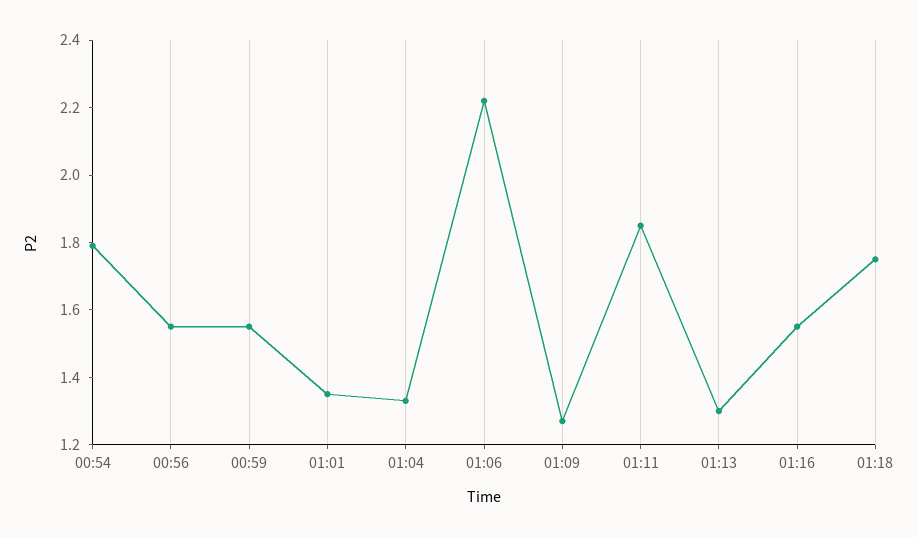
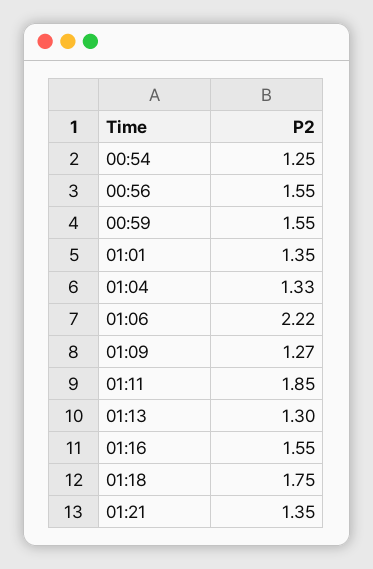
  {
-   "00:54": 1.8,
+   "00:54": 1.25,
    "00:56": 1.55,
    "00:59": 1.55,
    "01:01": 1.35,
    "01:04": 1.33,
    "01:06": 2.22,
    "01:09": 1.27,
    "01:11": 1.85,
    "01:13": 1.3,
    "01:16": 1.55,
-   "01:18": 1.75
+   "01:18": 1.75,
+   "01:21": 1.35
  }

